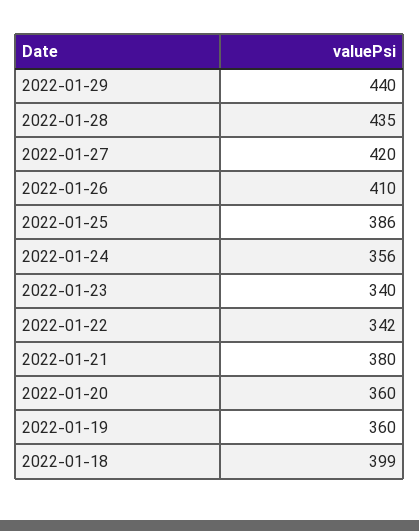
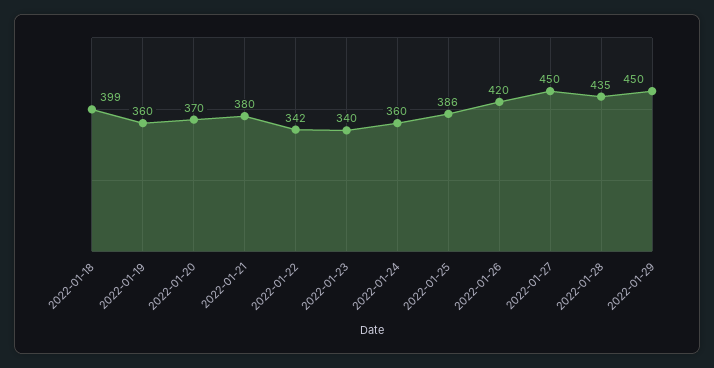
  {
-   "2022-01-29": 440,
+   "2022-01-29": 450,
    "2022-01-28": 435,
-   "2022-01-27": 420,
+   "2022-01-27": 450,
-   "2022-01-26": 410,
+   "2022-01-26": 420,
    "2022-01-25": 386,
-   "2022-01-24": 356,
+   "2022-01-24": 360,
    "2022-01-23": 340,
    "2022-01-22": 342,
    "2022-01-21": 380,
-   "2022-01-20": 360,
+   "2022-01-20": 370,
    "2022-01-19": 360,
    "2022-01-18": 399
  }

